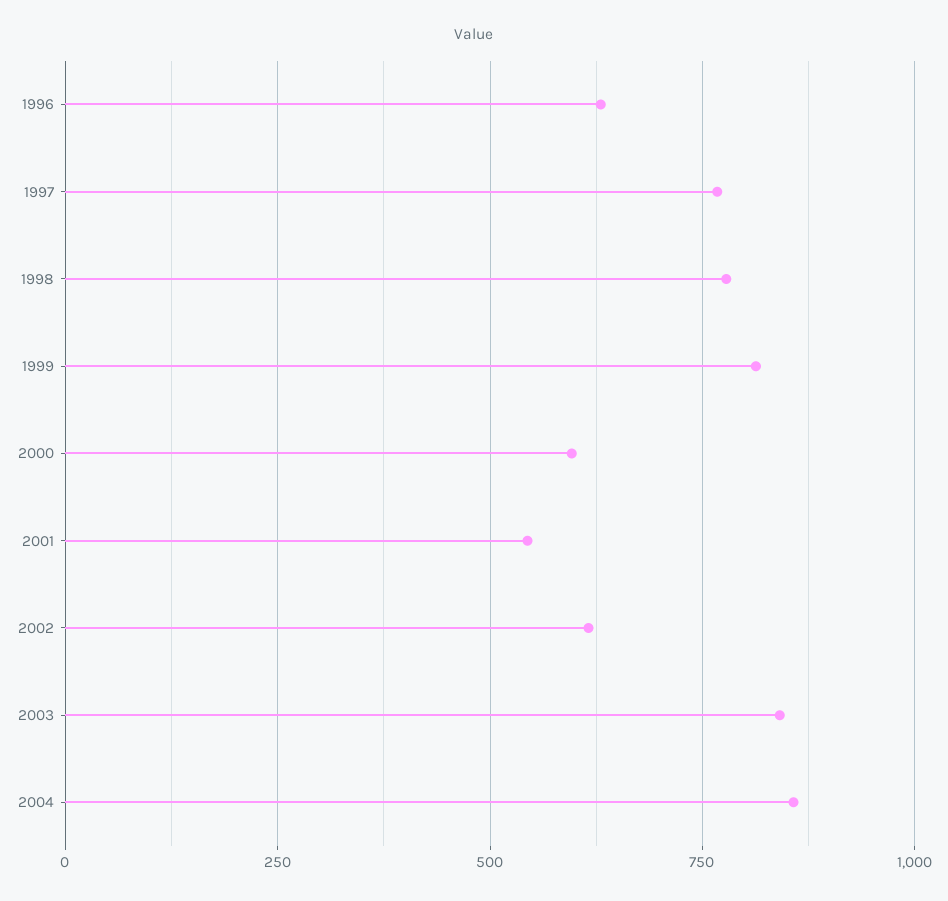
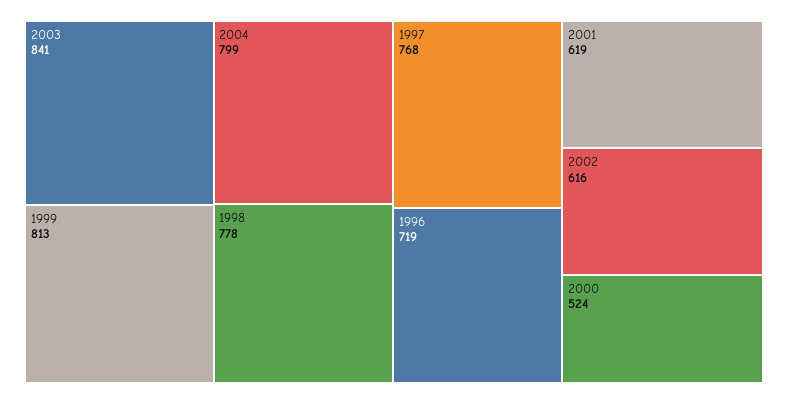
  {
-   "1996": 625,
+   "1996": 719,
    "1997": 768,
    "1998": 778,
    "1999": 813,
-   "2000": 600,
+   "2000": 524,
-   "2001": 550,
+   "2001": 619,
    "2002": 616,
    "2003": 841,
-   "2004": 850
+   "2004": 799
  }

